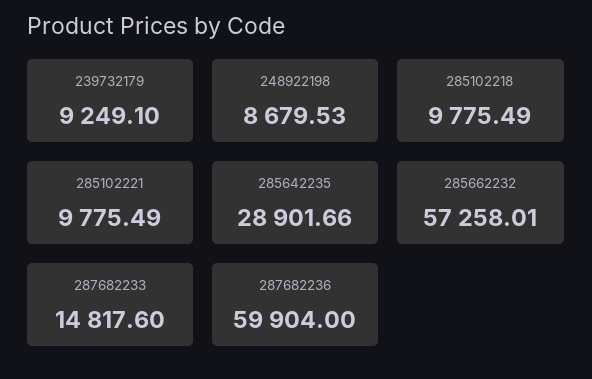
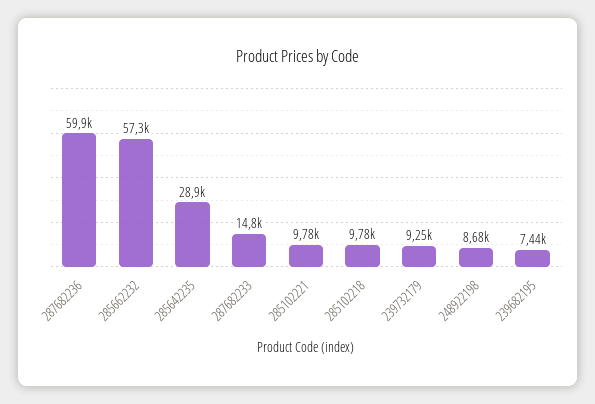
  {
    "239732179": 9249.1,
    "248922198": 8679.53,
    "285102218": 9775.49,
    "285102221": 9775.49,
    "285642235": 28901.66,
    "285662232": 57258.01,
    "287682233": 14817.6,
-   "287682236": 59904
+   "287682236": 59904,
+   "239682195": 7440
  }

